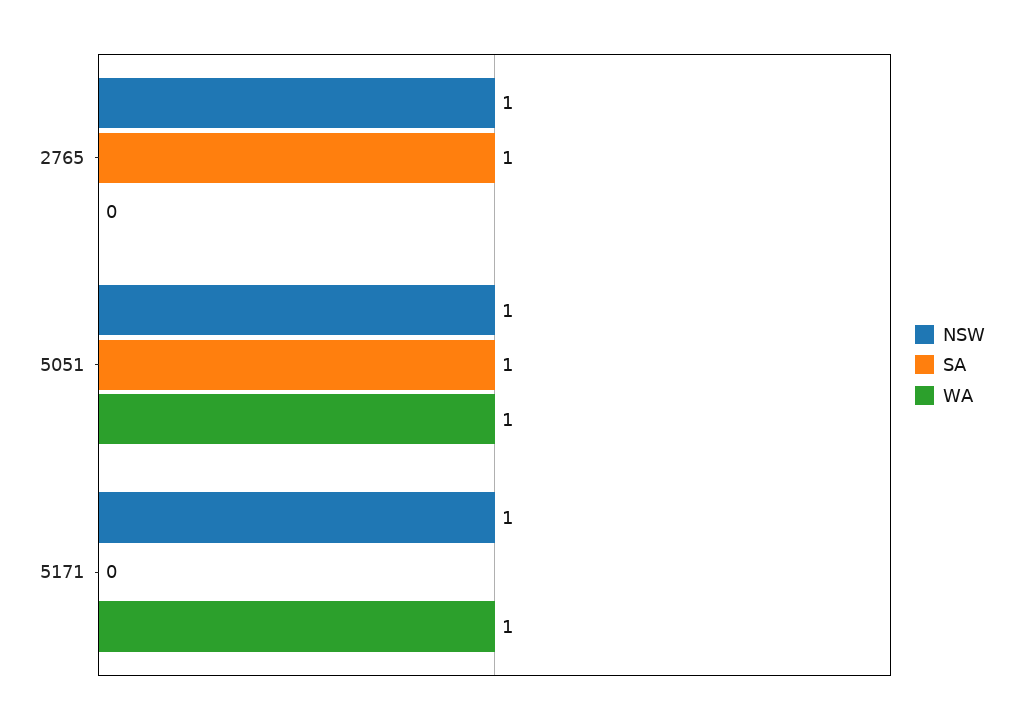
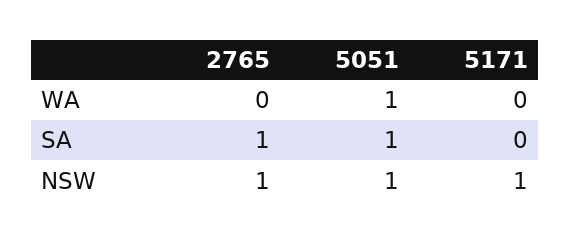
  {
    "NSW": {
      "2765": 1,
      "5051": 1,
      "5171": 1
    },
    "SA": {
      "2765": 1,
      "5051": 1,
      "5171": 0
    },
    "WA": {
      "2765": 0,
      "5051": 1,
-     "5171": 1
+     "5171": 0
    }
  }

